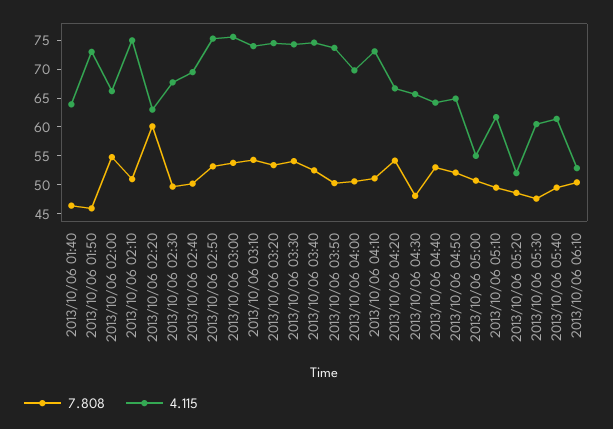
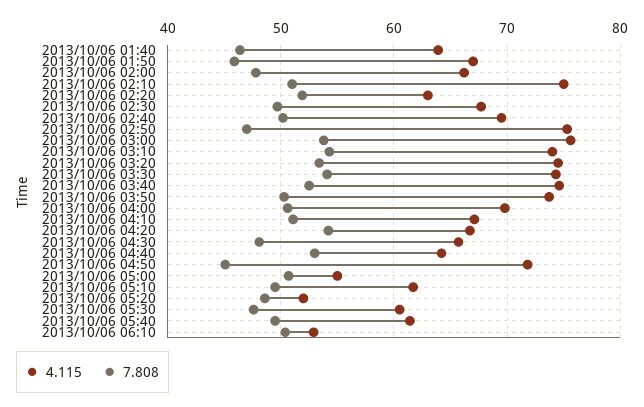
  {
    "7.808": {
      "2013/10/06 01:40": 46,
      "2013/10/06 01:50": 46,
-     "2013/10/06 02:00": 55,
+     "2013/10/06 02:00": 48,
      "2013/10/06 02:10": 51,
-     "2013/10/06 02:20": 60,
+     "2013/10/06 02:20": 52,
      "2013/10/06 02:30": 50,
      "2013/10/06 02:40": 50,
-     "2013/10/06 02:50": 52.5,
+     "2013/10/06 02:50": 47,
      "2013/10/06 03:00": 54,
      "2013/10/06 03:10": 54,
      "2013/10/06 03:20": 53,
      "2013/10/06 03:30": 54,
      "2013/10/06 03:40": 53,
      "2013/10/06 03:50": 50,
      "2013/10/06 04:00": 51,
      "2013/10/06 04:10": 51,
      "2013/10/06 04:20": 54,
      "2013/10/06 04:30": 48,
      "2013/10/06 04:40": 53,
-     "2013/10/06 04:50": 52.5,
+     "2013/10/06 04:50": 45,
      "2013/10/06 05:00": 51,
      "2013/10/06 05:10": 50,
      "2013/10/06 05:20": 49,
      "2013/10/06 05:30": 48,
      "2013/10/06 05:40": 50,
      "2013/10/06 06:10": 50
    },
    "4.115": {
      "2013/10/06 01:40": 64,
-     "2013/10/06 01:50": 72.5,
+     "2013/10/06 01:50": 67,
      "2013/10/06 02:00": 66,
      "2013/10/06 02:10": 75,
      "2013/10/06 02:20": 63,
      "2013/10/06 02:30": 68,
      "2013/10/06 02:40": 70,
      "2013/10/06 02:50": 75,
      "2013/10/06 03:00": 76,
      "2013/10/06 03:10": 74,
      "2013/10/06 03:20": 75,
      "2013/10/06 03:30": 74,
      "2013/10/06 03:40": 75,
      "2013/10/06 03:50": 74,
      "2013/10/06 04:00": 70,
-     "2013/10/06 04:10": 72.5,
+     "2013/10/06 04:10": 67,
      "2013/10/06 04:20": 67,
      "2013/10/06 04:30": 66,
      "2013/10/06 04:40": 64,
-     "2013/10/06 04:50": 65,
+     "2013/10/06 04:50": 72,
      "2013/10/06 05:00": 55,
      "2013/10/06 05:10": 62,
      "2013/10/06 05:20": 52,
      "2013/10/06 05:30": 61,
      "2013/10/06 05:40": 61,
      "2013/10/06 06:10": 53
    }
  }

